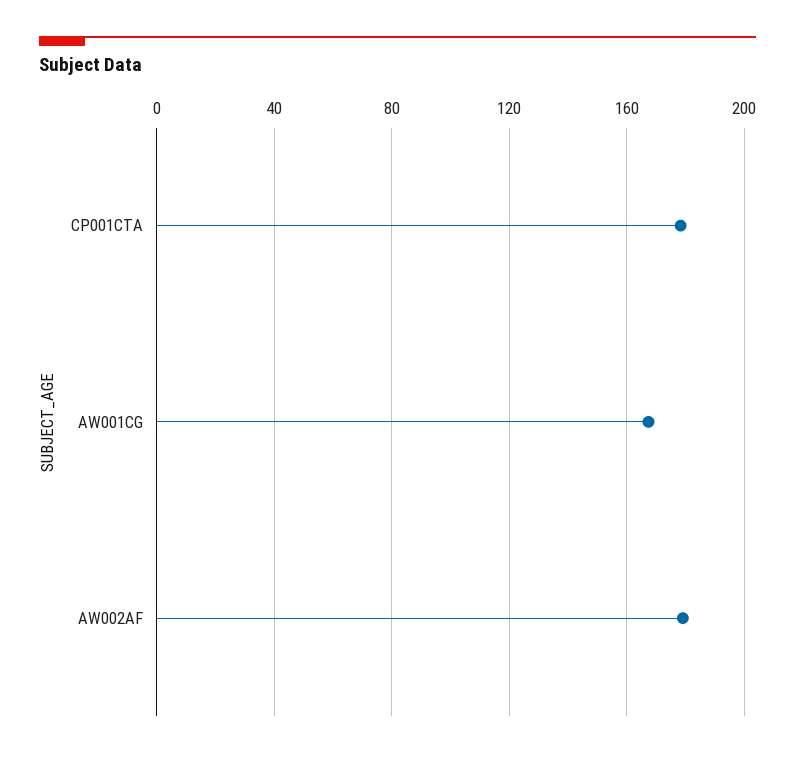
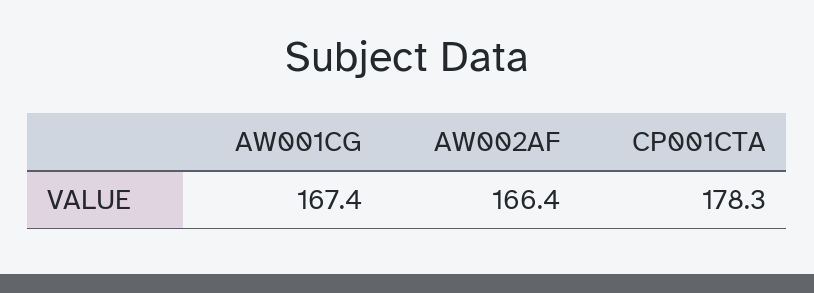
  {
    "CP001CTA": 178.3,
    "AW001CG": 167.4,
-   "AW002AF": 180
+   "AW002AF": 166.4
  }

